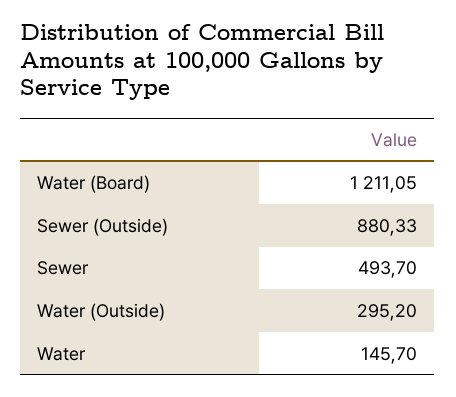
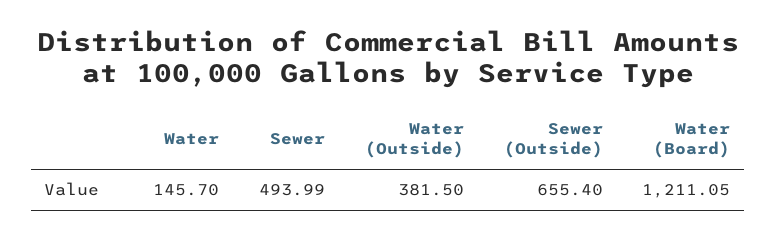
  {
    "Water (Board)": 1211.05,
-   "Sewer (Outside)": 880.33,
+   "Sewer (Outside)": 655.4,
-   "Sewer": 493.7,
+   "Sewer": 493.99,
-   "Water (Outside)": 295.2,
+   "Water (Outside)": 381.5,
    "Water": 145.7
  }

